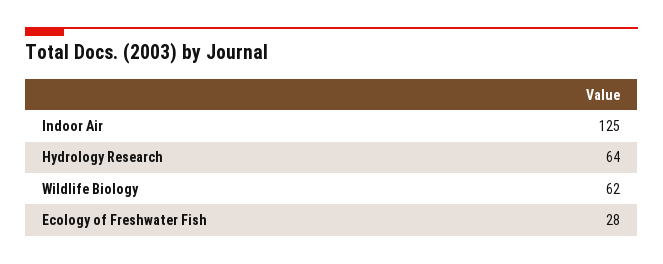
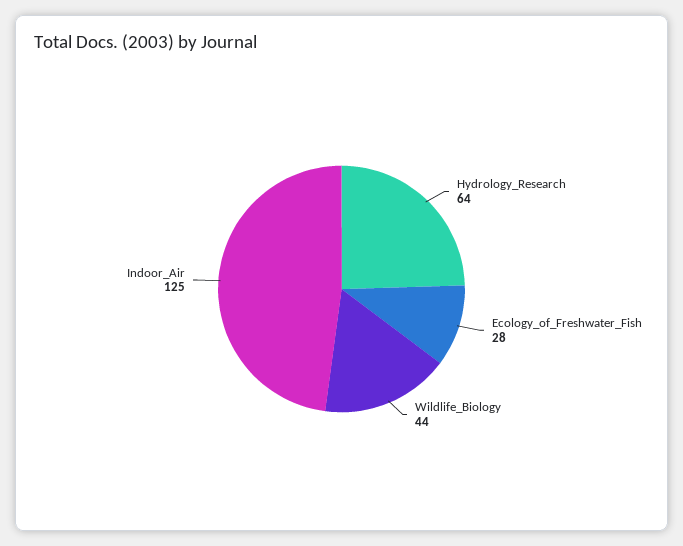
  {
    "Indoor Air": 125,
    "Hydrology Research": 64,
-   "Wildlife Biology": 62,
+   "Wildlife Biology": 44,
    "Ecology of Freshwater Fish": 28
  }

